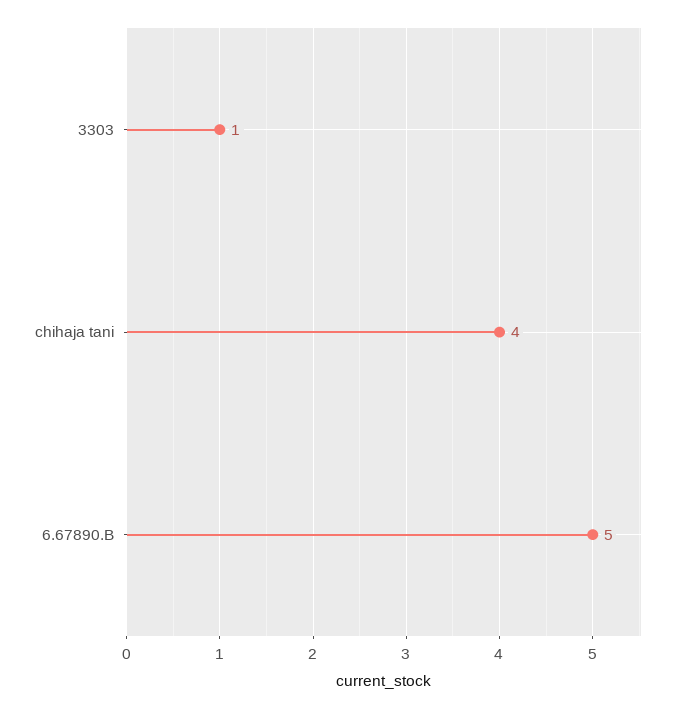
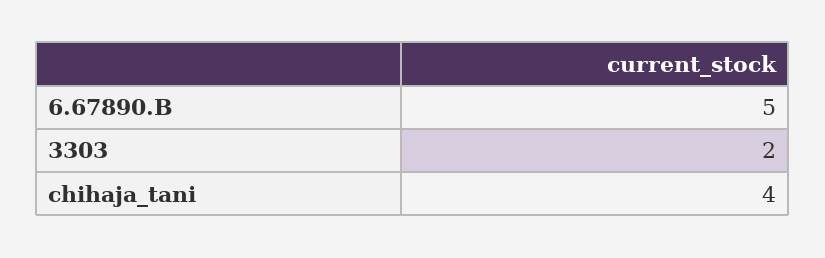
  {
-   "3303": 1,
+   "3303": 2,
    "chihaja tani": 4,
    "6.67890.B": 5
  }

